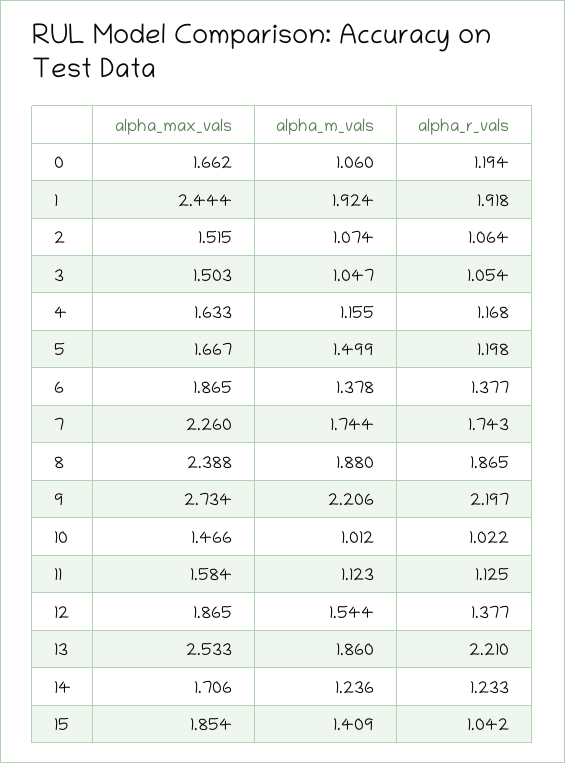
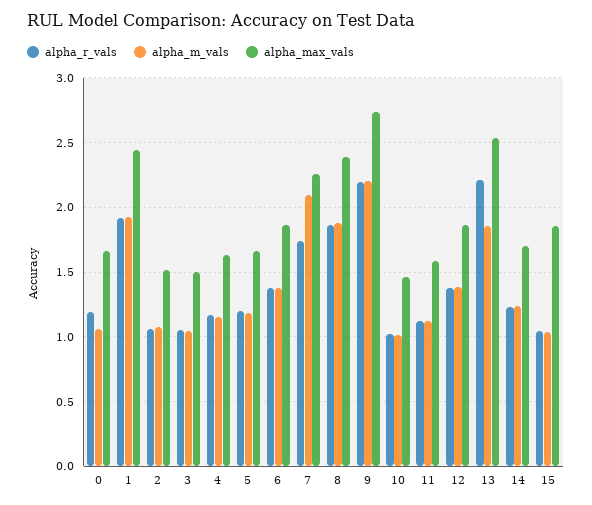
  {
    "alpha_max_vals": {
      "0": 1.662,
      "1": 2.444,
      "2": 1.515,
      "3": 1.503,
      "4": 1.633,
      "5": 1.667,
      "6": 1.865,
      "7": 2.26,
      "8": 2.388,
      "9": 2.734,
      "10": 1.466,
      "11": 1.584,
      "12": 1.865,
      "13": 2.533,
      "14": 1.706,
      "15": 1.854
    },
    "alpha_m_vals": {
      "0": 1.06,
      "1": 1.924,
      "2": 1.074,
      "3": 1.047,
      "4": 1.155,
-     "5": 1.499,
+     "5": 1.2,
      "6": 1.378,
-     "7": 1.744,
+     "7": 2.1,
      "8": 1.88,
      "9": 2.206,
      "10": 1.012,
      "11": 1.123,
-     "12": 1.544,
+     "12": 1.4,
      "13": 1.86,
      "14": 1.236,
-     "15": 1.409
+     "15": 1.05
    },
    "alpha_r_vals": {
      "0": 1.194,
      "1": 1.918,
      "2": 1.064,
      "3": 1.054,
      "4": 1.168,
      "5": 1.198,
      "6": 1.377,
      "7": 1.743,
      "8": 1.865,
      "9": 2.197,
      "10": 1.022,
      "11": 1.125,
      "12": 1.377,
      "13": 2.21,
      "14": 1.233,
      "15": 1.042
    }
  }

